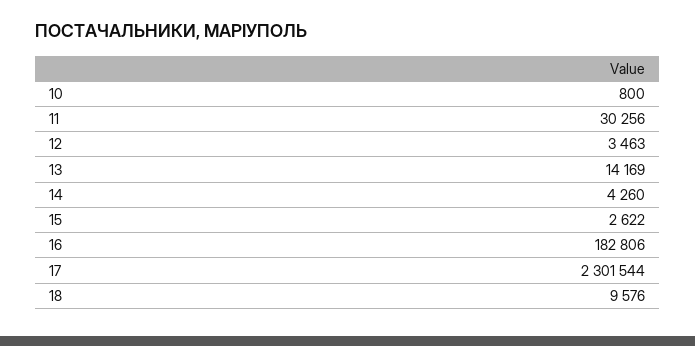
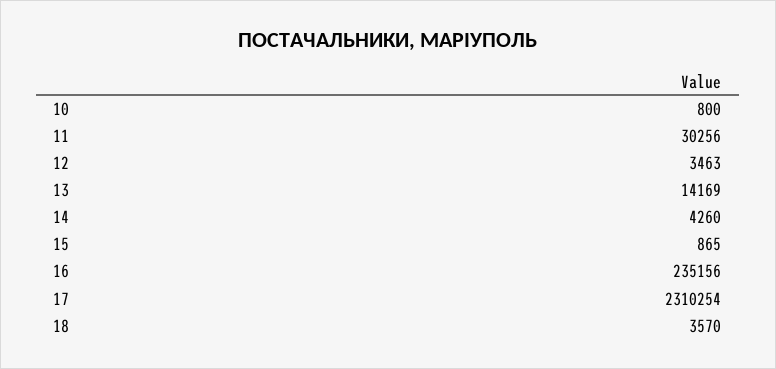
  {
    "10": 800,
    "11": 30256,
    "12": 3463,
    "13": 14169,
    "14": 4260,
-   "15": 2622,
+   "15": 865,
-   "16": 182806,
+   "16": 235156,
-   "17": 2301544,
+   "17": 2310254,
-   "18": 9576
+   "18": 3570
  }

